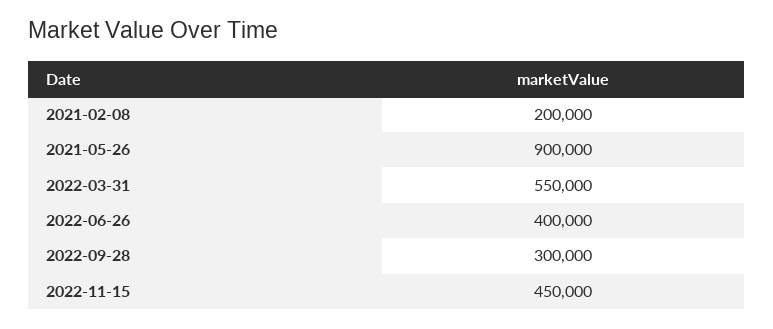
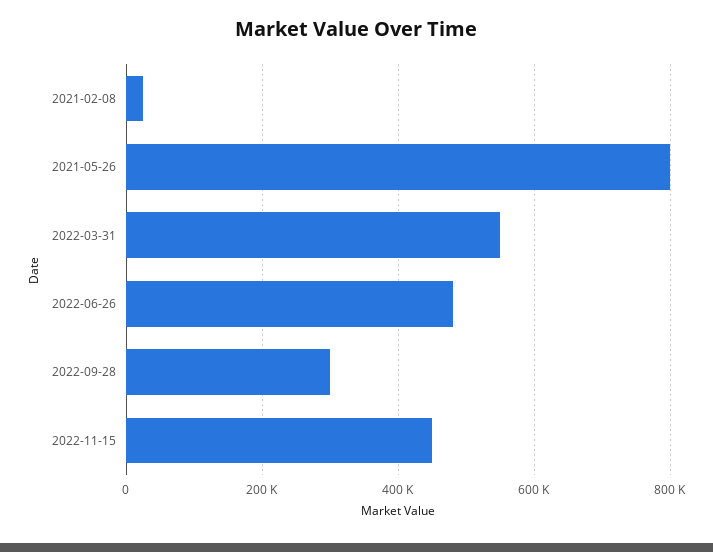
  {
-   "2021-02-08": 200000,
+   "2021-02-08": 20000,
-   "2021-05-26": 900000,
+   "2021-05-26": 800000,
    "2022-03-31": 550000,
-   "2022-06-26": 400000,
+   "2022-06-26": 480000,
    "2022-09-28": 300000,
    "2022-11-15": 450000
  }

